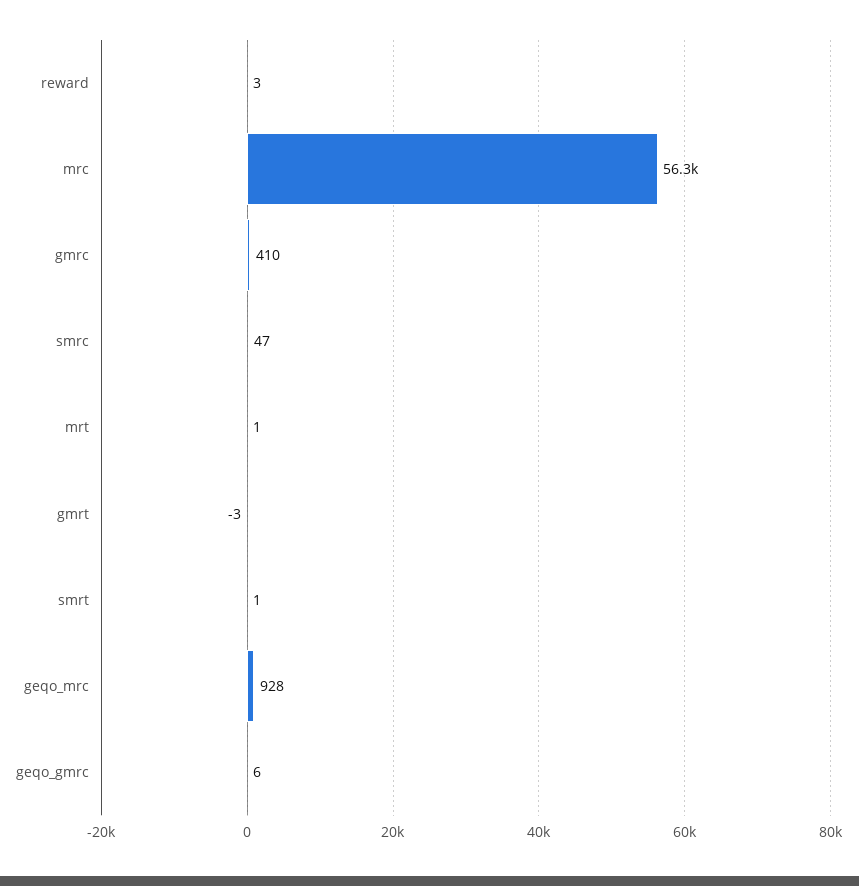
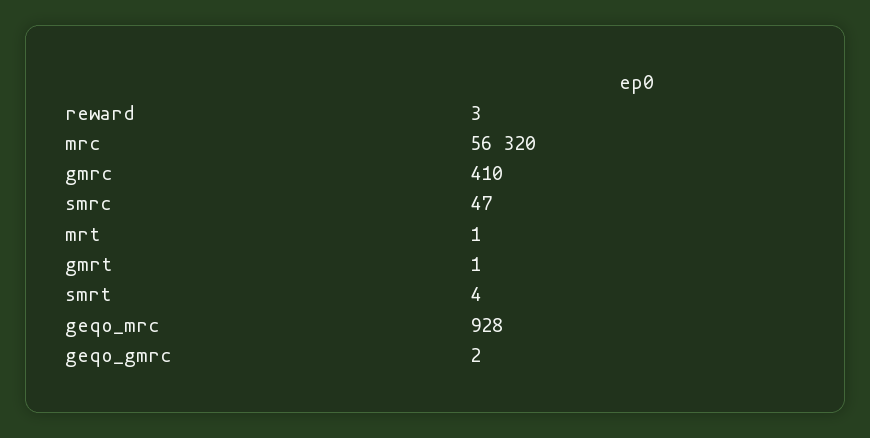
  {
    "reward": 3,
    "mrc": 56320,
    "gmrc": 410,
    "smrc": 47,
    "mrt": 1,
-   "gmrt": -3,
+   "gmrt": 1,
-   "smrt": 1,
+   "smrt": 4,
    "geqo_mrc": 928,
-   "geqo_gmrc": 6
+   "geqo_gmrc": 2
  }

